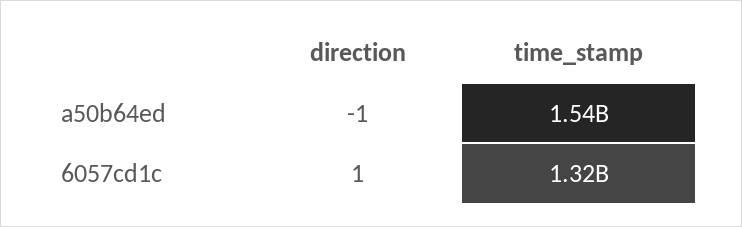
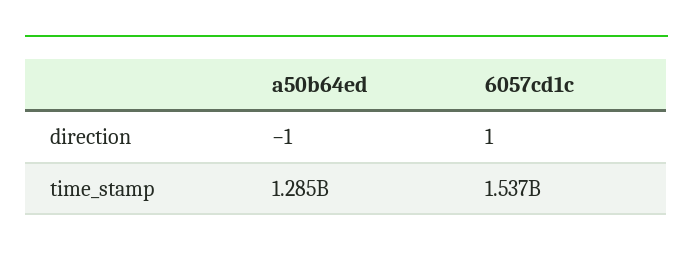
  {
    "direction": {
      "a50b64ed": -1,
      "6057cd1c": 1
    },
    "time_stamp": {
-     "a50b64ed": 1540000000,
+     "a50b64ed": 1285000000,
-     "6057cd1c": 1320000000
+     "6057cd1c": 1537000000
    }
  }

